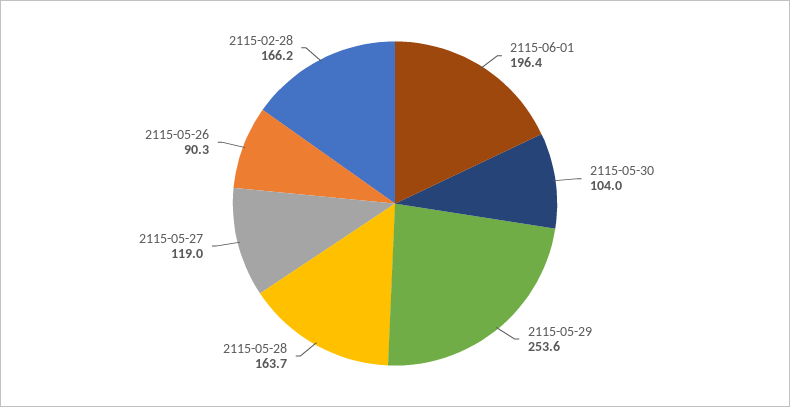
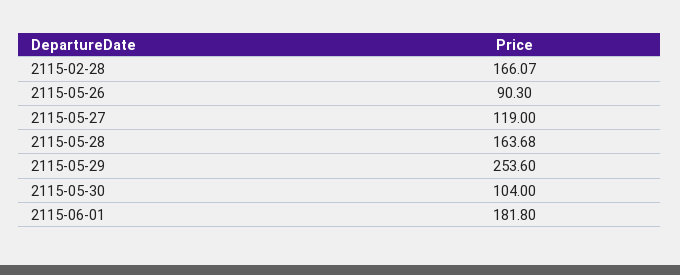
  {
-   "2115-06-01": 196.4,
+   "2115-06-01": 181.8,
    "2115-05-30": 104,
    "2115-05-29": 253.6,
-   "2115-05-28": 163.7,
+   "2115-05-28": 163.68,
    "2115-05-27": 119,
    "2115-05-26": 90.3,
-   "2115-02-28": 166.2
+   "2115-02-28": 166.07
  }

